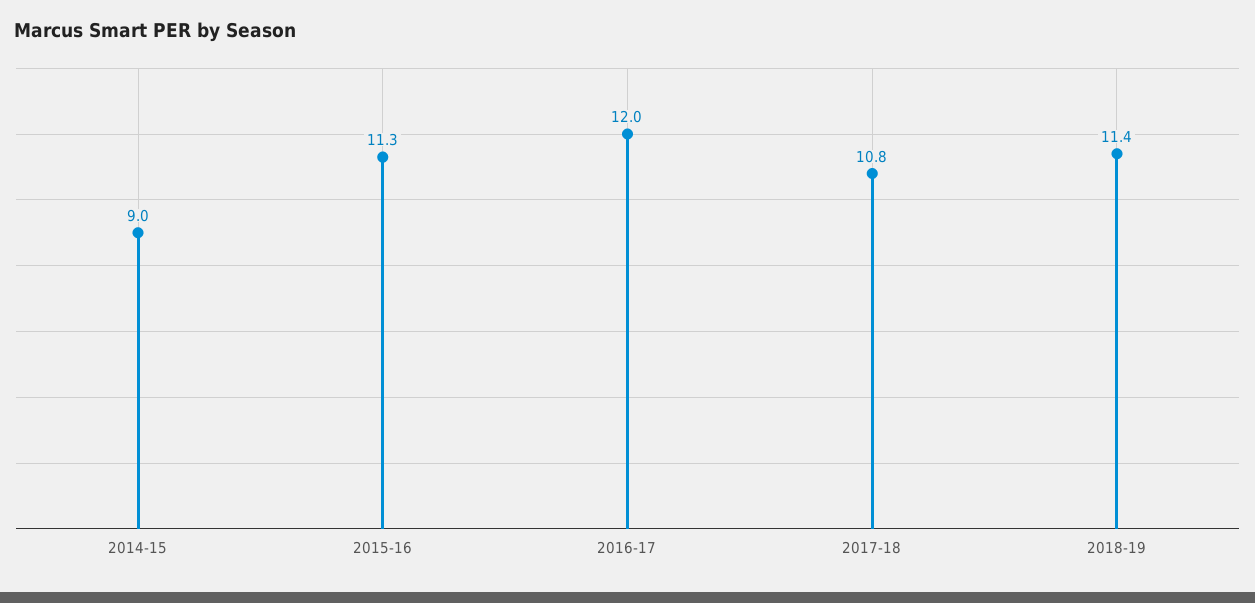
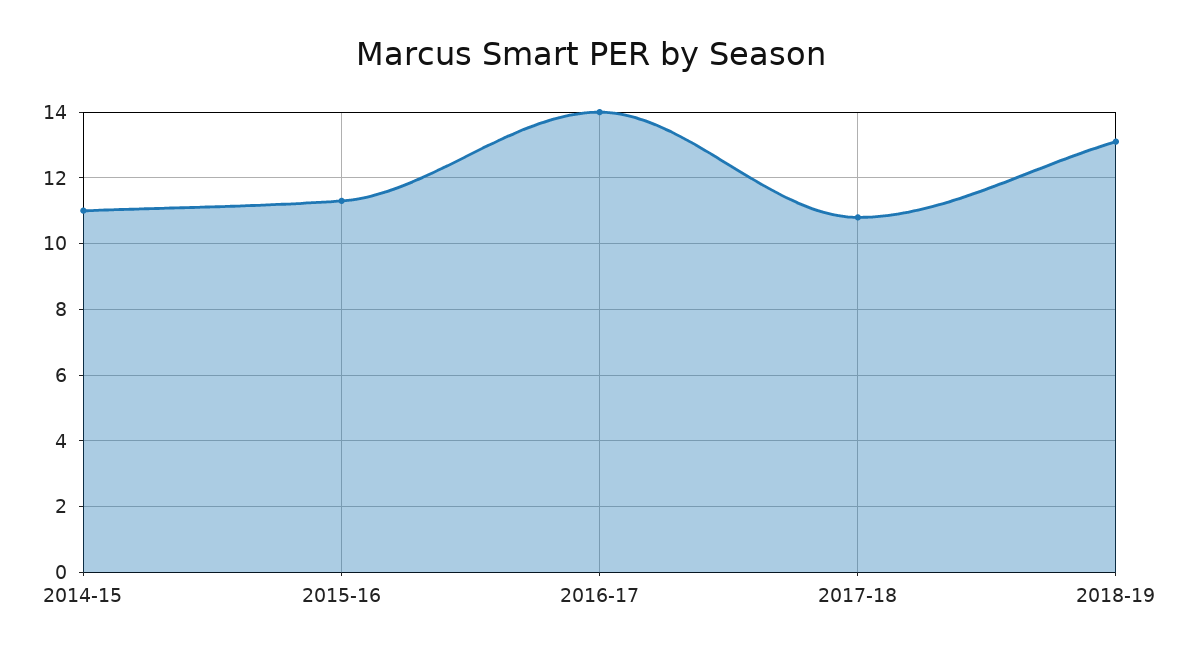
  {
-   "2014-15": 9,
+   "2014-15": 11,
    "2015-16": 11.3,
-   "2016-17": 12,
+   "2016-17": 14,
    "2017-18": 10.8,
-   "2018-19": 11.4
+   "2018-19": 13
  }

